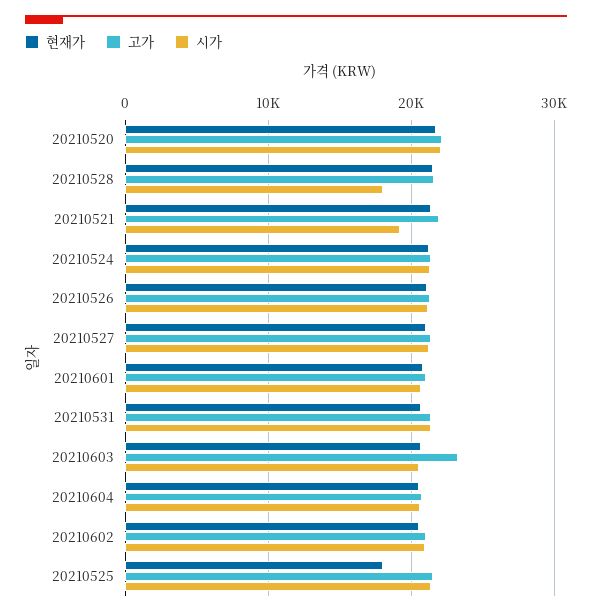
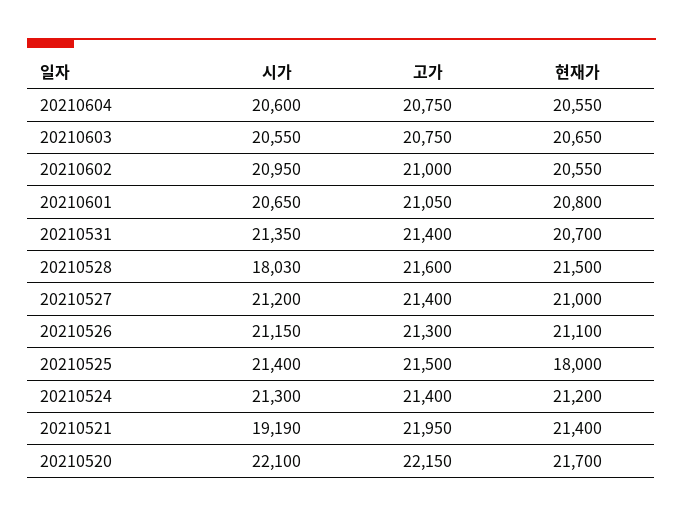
  {
    "현재가": {
      "20210520": 21700,
      "20210528": 21500,
      "20210521": 21400,
      "20210524": 21200,
      "20210526": 21100,
      "20210527": 21000,
      "20210601": 20800,
      "20210531": 20700,
      "20210603": 20650,
      "20210604": 20550,
      "20210602": 20550,
      "20210525": 18000
    },
    "고가": {
      "20210520": 22150,
      "20210528": 21600,
      "20210521": 21950,
      "20210524": 21400,
      "20210526": 21300,
      "20210527": 21400,
      "20210601": 21050,
      "20210531": 21400,
-     "20210603": 23000,
+     "20210603": 20750,
      "20210604": 20750,
      "20210602": 21000,
      "20210525": 21500
    },
    "시가": {
      "20210520": 22100,
      "20210528": 18030,
      "20210521": 19190,
      "20210524": 21300,
      "20210526": 21150,
      "20210527": 21200,
      "20210601": 20650,
      "20210531": 21350,
      "20210603": 20550,
      "20210604": 20600,
      "20210602": 20950,
      "20210525": 21400
    }
  }

